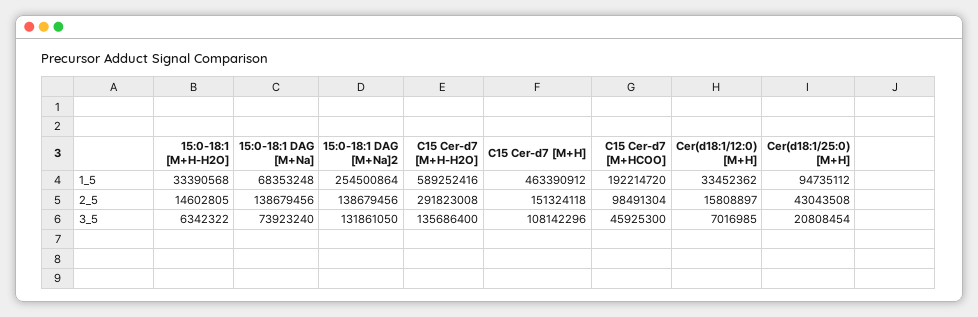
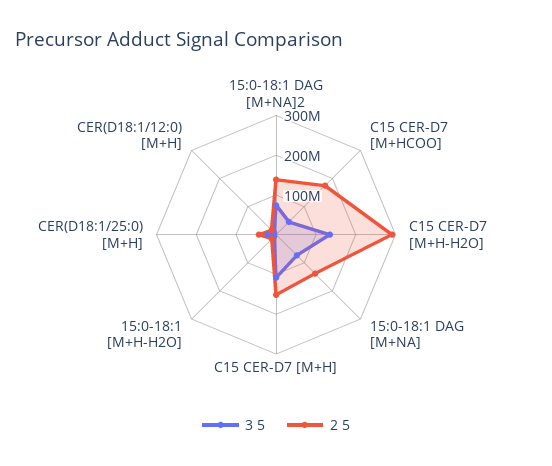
  {
-   "1_5": {
-     "15:0-18:1 [M+H-H2O]": 33390568,
-     "15:0-18:1 DAG [M+Na]": 68353248,
-     "15:0-18:1 DAG [M+Na]2": 254500864,
-     "C15 Cer-d7 [M+H-H2O]": 589252416,
-     "C15 Cer-d7 [M+H]": 463390912,
-     "C15 Cer-d7 [M+HCOO]": 192214720,
-     "Cer(d18:1/12:0) [M+H]": 33452362,
-     "Cer(d18:1/25:0) [M+H]": 94735112
-   },
    "2_5": {
      "15:0-18:1 [M+H-H2O]": 14602805,
      "15:0-18:1 DAG [M+Na]": 138679456,
      "15:0-18:1 DAG [M+Na]2": 138679456,
      "C15 Cer-d7 [M+H-H2O]": 291823008,
      "C15 Cer-d7 [M+H]": 151324118,
-     "C15 Cer-d7 [M+HCOO]": 98491304,
+     "C15 Cer-d7 [M+HCOO]": 175000000,
      "Cer(d18:1/12:0) [M+H]": 15808897,
      "Cer(d18:1/25:0) [M+H]": 43043508
    },
    "3_5": {
      "15:0-18:1 [M+H-H2O]": 6342322,
      "15:0-18:1 DAG [M+Na]": 73923240,
-     "15:0-18:1 DAG [M+Na]2": 131861050,
+     "15:0-18:1 DAG [M+Na]2": 75000000,
      "C15 Cer-d7 [M+H-H2O]": 135686400,
      "C15 Cer-d7 [M+H]": 108142296,
      "C15 Cer-d7 [M+HCOO]": 45925300,
      "Cer(d18:1/12:0) [M+H]": 7016985,
      "Cer(d18:1/25:0) [M+H]": 20808454
    }
  }

